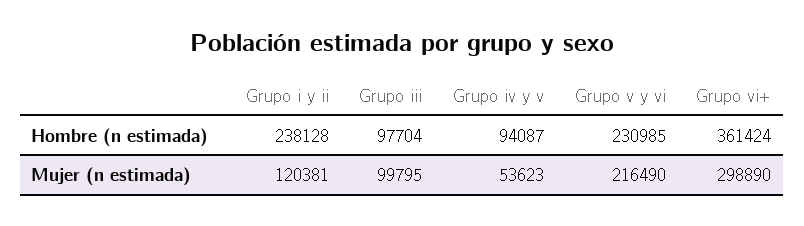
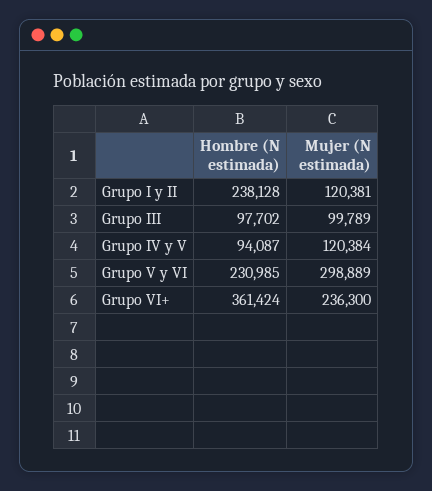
  {
    "Grupo i y ii": {
      "Hombre (n estimada)": 238128,
      "Mujer (n estimada)": 120381
    },
    "Grupo iii": {
-     "Hombre (n estimada)": 97704,
+     "Hombre (n estimada)": 97702,
-     "Mujer (n estimada)": 99795
+     "Mujer (n estimada)": 99789
    },
    "Grupo iv y v": {
      "Hombre (n estimada)": 94087,
-     "Mujer (n estimada)": 53623
+     "Mujer (n estimada)": 120384
    },
    "Grupo v y vi": {
      "Hombre (n estimada)": 230985,
-     "Mujer (n estimada)": 216490
+     "Mujer (n estimada)": 298889
    },
    "Grupo vi+": {
      "Hombre (n estimada)": 361424,
-     "Mujer (n estimada)": 298890
+     "Mujer (n estimada)": 236300
    }
  }

